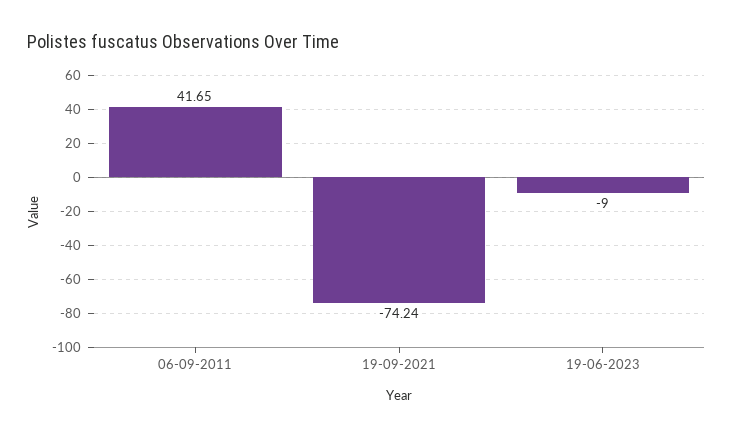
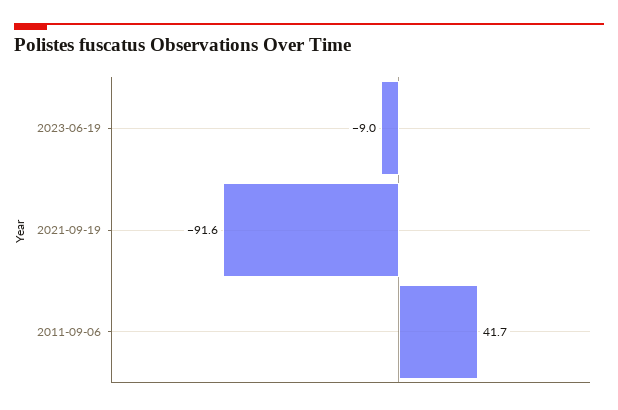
  {
    "06-09-2011": 41.65,
-   "19-09-2021": -74.24,
+   "19-09-2021": -91.6,
    "19-06-2023": -9
  }

